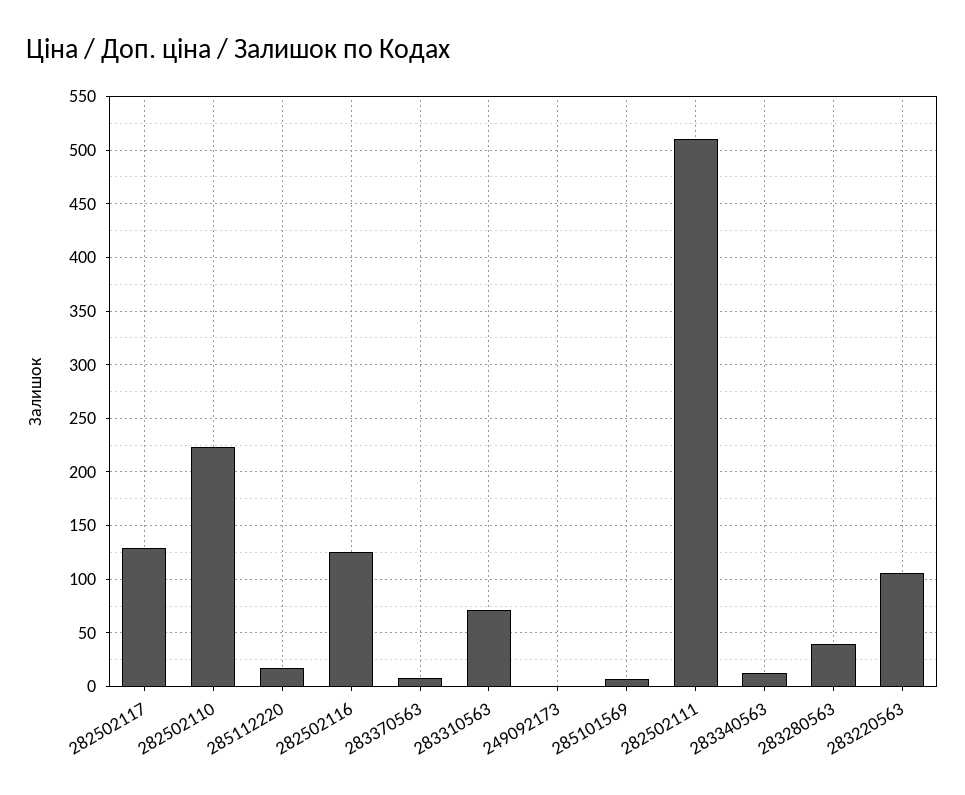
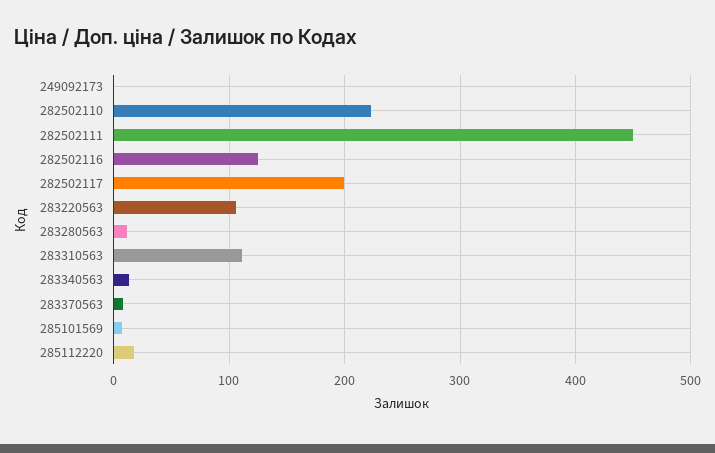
  {
-   "282502117": 130,
+   "282502117": 200,
    "282502110": 220,
    "285112220": 20,
    "282502116": 130,
    "283370563": 10,
-   "283310563": 70,
+   "283310563": 110,
    "249092173": 0,
    "285101569": 10,
-   "282502111": 510,
+   "282502111": 450,
    "283340563": 10,
-   "283280563": 40,
+   "283280563": 10,
    "283220563": 110
  }

